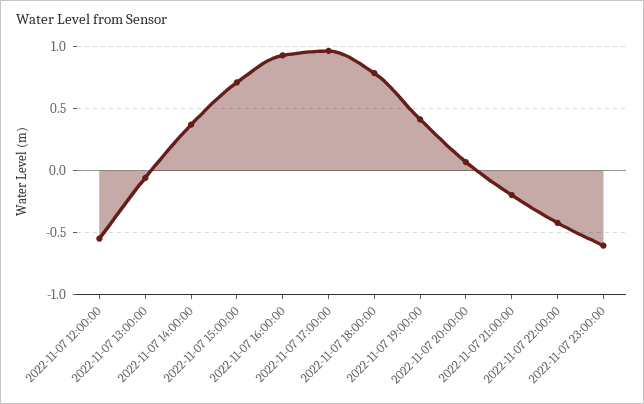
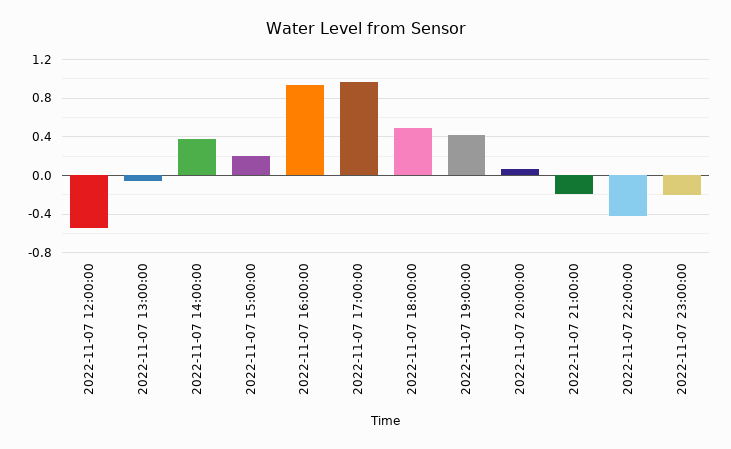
  {
    "2022-11-07 12:00:00": -0.55,
    "2022-11-07 13:00:00": -0.05,
    "2022-11-07 14:00:00": 0.35,
-   "2022-11-07 15:00:00": 0.7,
+   "2022-11-07 15:00:00": 0.2,
    "2022-11-07 16:00:00": 0.95,
    "2022-11-07 17:00:00": 0.95,
-   "2022-11-07 18:00:00": 0.8,
+   "2022-11-07 18:00:00": 0.5,
    "2022-11-07 19:00:00": 0.4,
    "2022-11-07 20:00:00": 0.05,
    "2022-11-07 21:00:00": -0.2,
    "2022-11-07 22:00:00": -0.4,
-   "2022-11-07 23:00:00": -0.6
+   "2022-11-07 23:00:00": -0.2
  }

